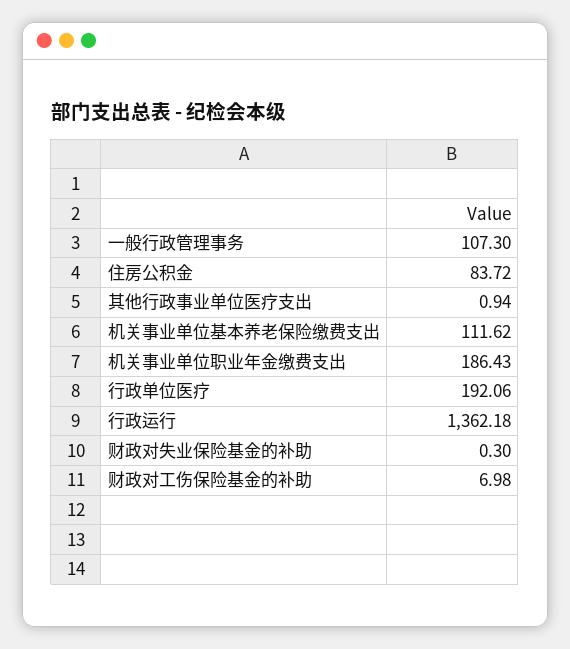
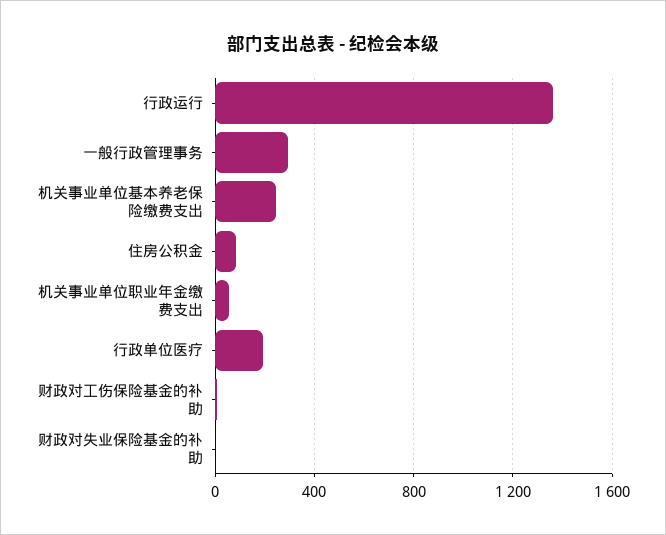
  {
-   "一般行政管理事务": 107.3,
+   "一般行政管理事务": 300,
    "住房公积金": 83.72,
-   "其他行政事业单位医疗支出": 0.94,
-   "机关事业单位基本养老保险缴费支出": 111.62,
+   "机关事业单位基本养老保险缴费支出": 250,
-   "机关事业单位职业年金缴费支出": 186.43,
+   "机关事业单位职业年金缴费支出": 50,
    "行政单位医疗": 192.06,
    "行政运行": 1362.18,
    "财政对失业保险基金的补助": 0.3,
    "财政对工伤保险基金的补助": 6.98
  }

